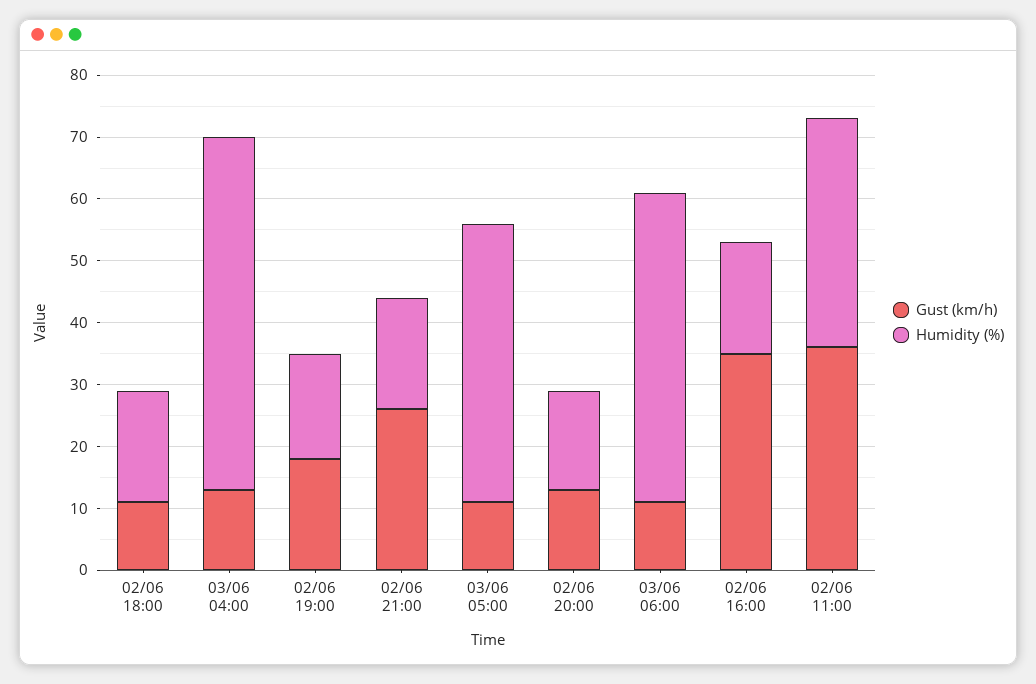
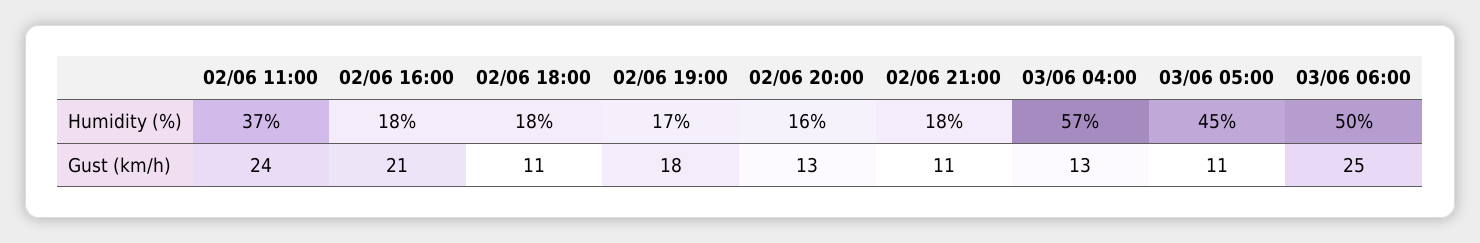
  {
    "Gust (km/h)": {
      "02/06 18:00": 11,
      "03/06 04:00": 13,
      "02/06 19:00": 18,
-     "02/06 21:00": 25,
+     "02/06 21:00": 11,
      "03/06 05:00": 11,
      "02/06 20:00": 13,
-     "03/06 06:00": 10,
+     "03/06 06:00": 25,
-     "02/06 16:00": 35,
+     "02/06 16:00": 21,
-     "02/06 11:00": 35
+     "02/06 11:00": 24
    },
    "Humidity (%)": {
      "02/06 18:00": 18,
      "03/06 04:00": 57,
      "02/06 19:00": 17,
      "02/06 21:00": 18,
      "03/06 05:00": 45,
      "02/06 20:00": 16,
      "03/06 06:00": 50,
      "02/06 16:00": 18,
      "02/06 11:00": 37
    }
  }

